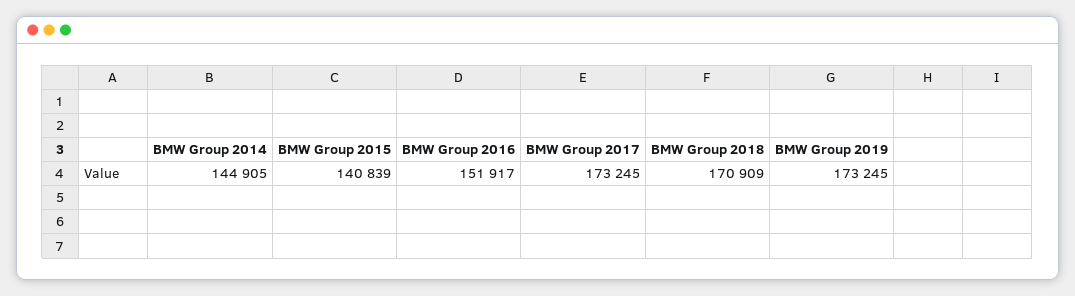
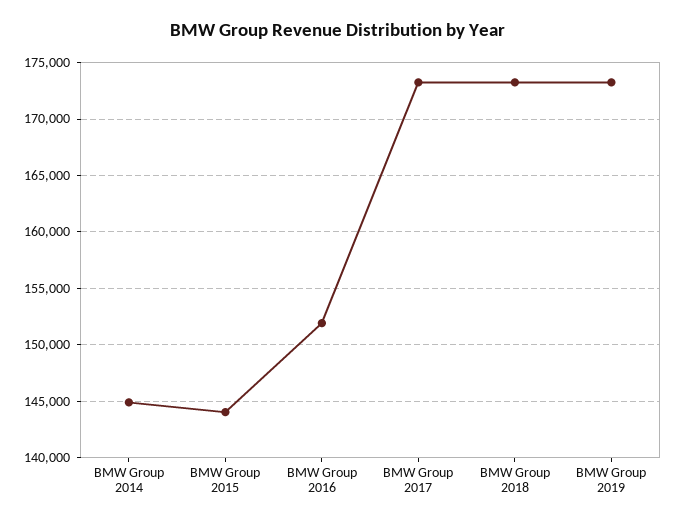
  {
    "BMW Group 2014": 144905,
-   "BMW Group 2015": 140839,
+   "BMW Group 2015": 144000,
    "BMW Group 2016": 151917,
    "BMW Group 2017": 173245,
-   "BMW Group 2018": 170909,
+   "BMW Group 2018": 173000,
    "BMW Group 2019": 173245
  }

